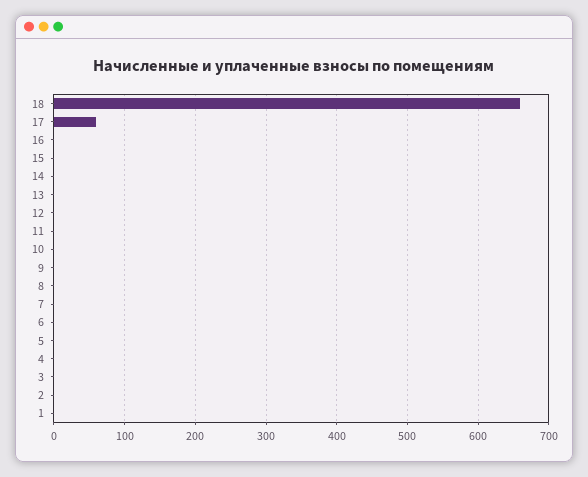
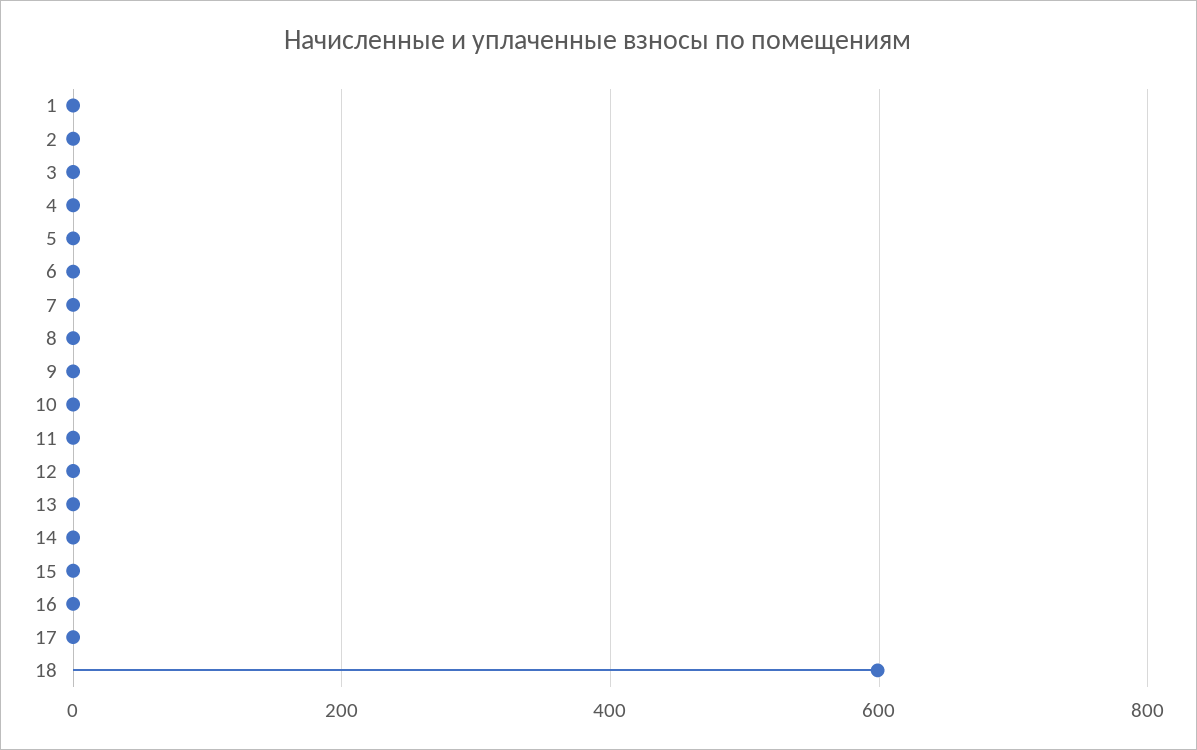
  {
-   "18": 660,
+   "18": 600,
-   "17": 60,
+   "17": 0,
    "16": 0,
    "15": 0,
    "14": 0,
    "13": 0,
    "12": 0,
    "11": 0,
    "10": 0,
    "9": 0,
    "8": 0,
    "7": 0,
    "6": 0,
    "5": 0,
    "4": 0,
    "3": 0,
    "2": 0,
    "1": 0
  }

